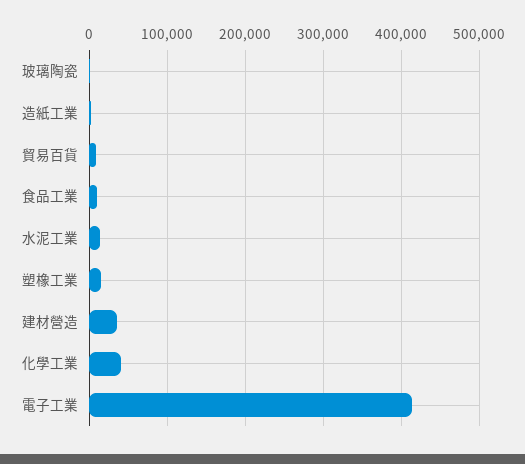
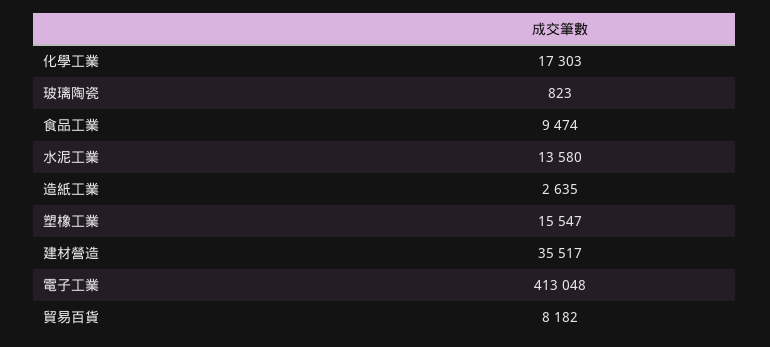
  {
    "玻璃陶瓷": 823,
    "造紙工業": 2635,
    "貿易百貨": 8182,
    "食品工業": 9474,
    "水泥工業": 13580,
    "塑橡工業": 15547,
    "建材營造": 35517,
-   "化學工業": 40000,
+   "化學工業": 17303,
    "電子工業": 413048
  }

